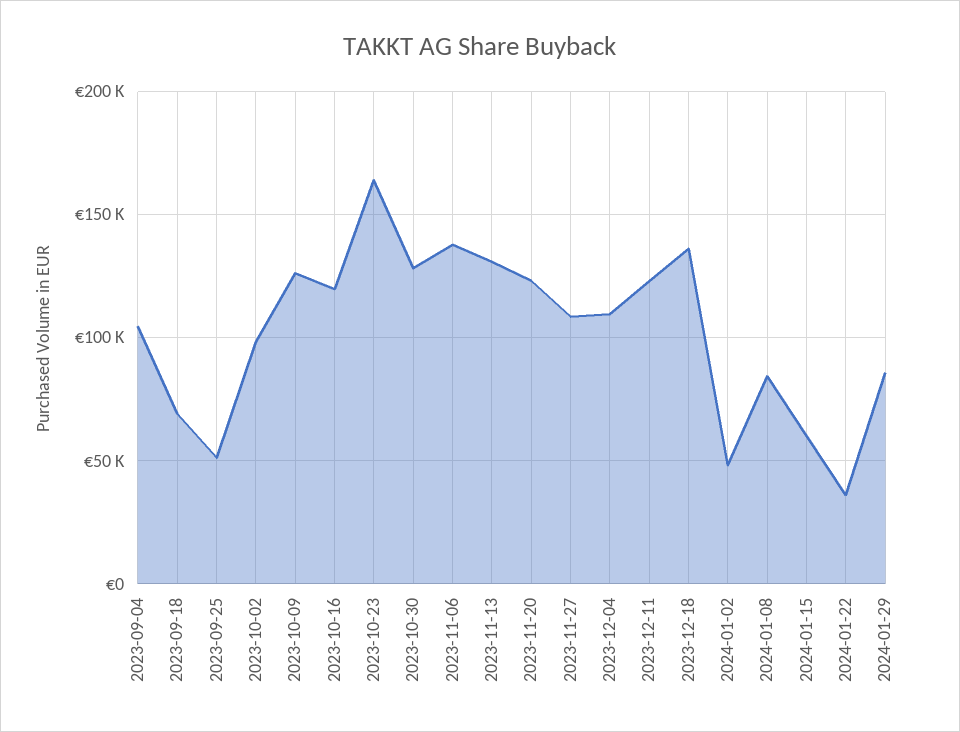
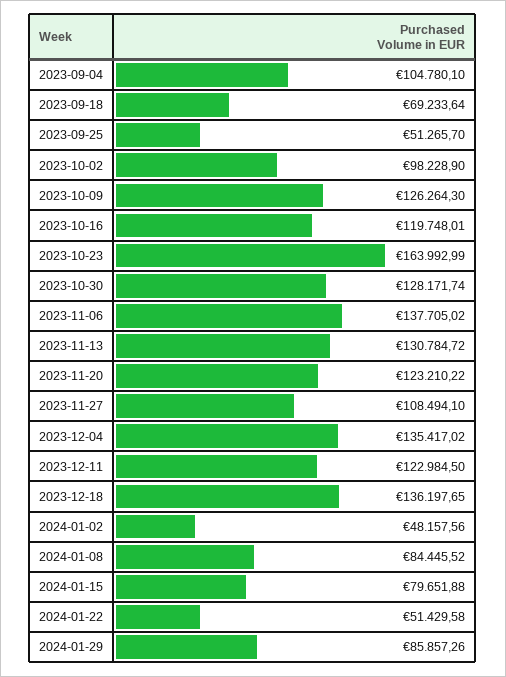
  {
    "2023-09-04": 104780.1,
    "2023-09-18": 69233.64,
    "2023-09-25": 51265.7,
    "2023-10-02": 98228.9,
    "2023-10-09": 126264.3,
    "2023-10-16": 119748.01,
    "2023-10-23": 163992.99,
    "2023-10-30": 128171.74,
    "2023-11-06": 137705.02,
    "2023-11-13": 130784.72,
    "2023-11-20": 123210.22,
    "2023-11-27": 108494.1,
-   "2023-12-04": 110000,
+   "2023-12-04": 135417.02,
    "2023-12-11": 122984.5,
    "2023-12-18": 136197.65,
    "2024-01-02": 48157.56,
    "2024-01-08": 84445.52,
-   "2024-01-15": 60000,
+   "2024-01-15": 79651.88,
-   "2024-01-22": 35000,
+   "2024-01-22": 51429.58,
    "2024-01-29": 85857.26
  }

